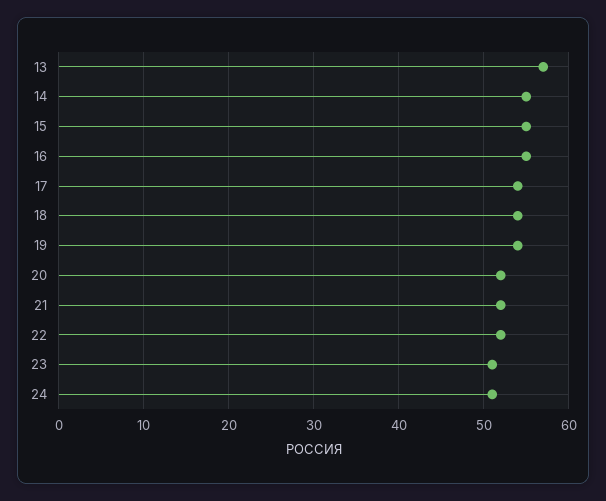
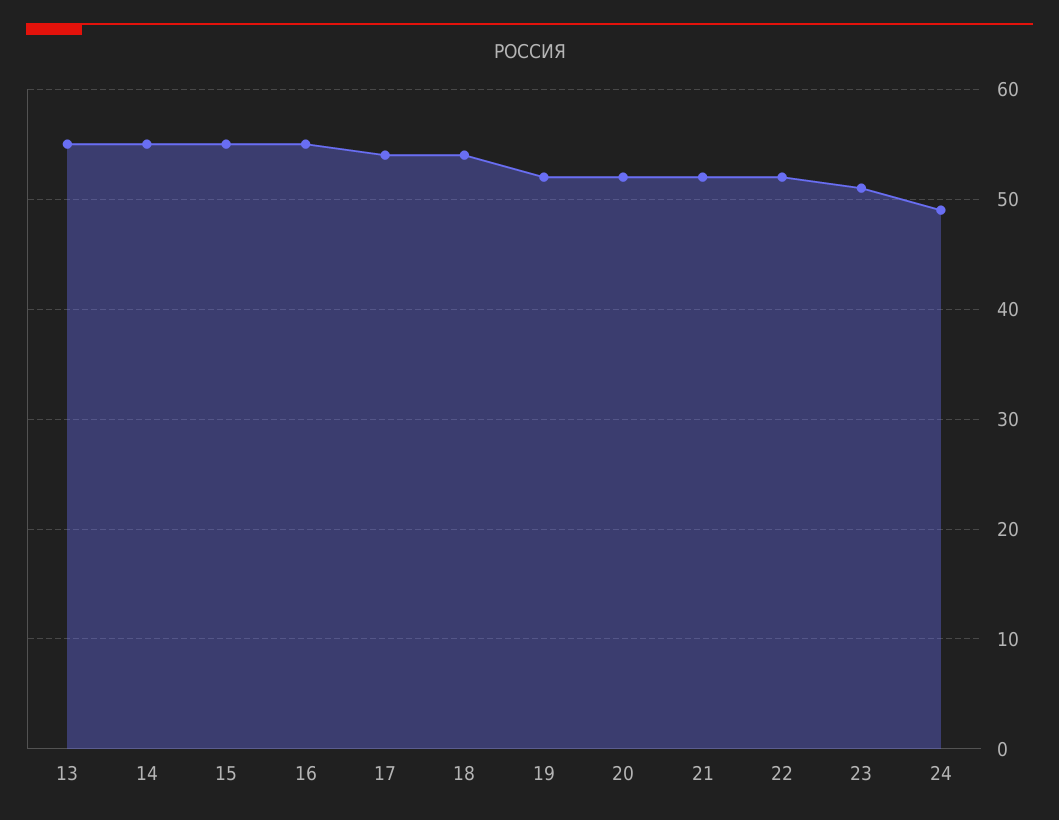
  {
-   "13": 57,
+   "13": 55,
    "14": 55,
    "15": 55,
    "16": 55,
    "17": 54,
    "18": 54,
-   "19": 54,
+   "19": 52,
    "20": 52,
    "21": 52,
    "22": 52,
    "23": 51,
-   "24": 51
+   "24": 49
  }

